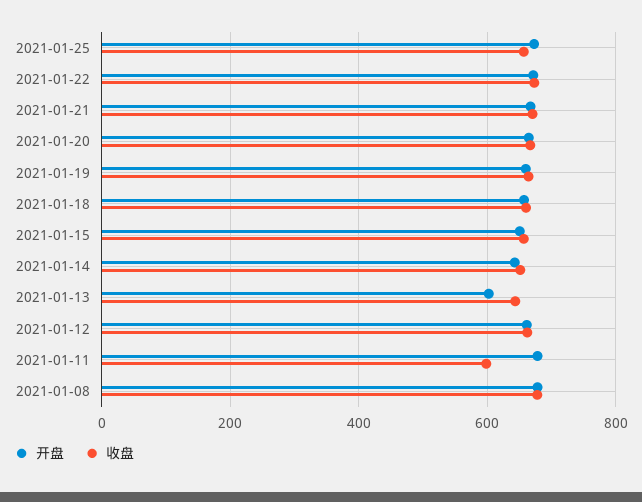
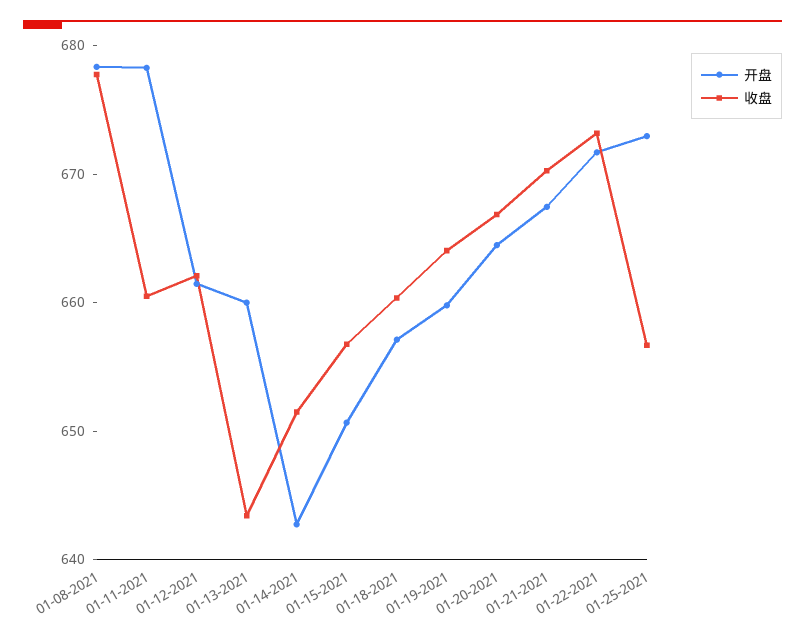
  {
    "开盘": {
      "2021-01-25": 672,
      "2021-01-22": 672,
      "2021-01-21": 668,
      "2021-01-20": 664,
      "2021-01-19": 660,
      "2021-01-18": 658,
      "2021-01-15": 650,
      "2021-01-14": 642,
-     "2021-01-13": 600,
+     "2021-01-13": 660,
      "2021-01-12": 662,
      "2021-01-11": 678,
      "2021-01-08": 678
    },
    "收盘": {
      "2021-01-25": 656,
      "2021-01-22": 674,
      "2021-01-21": 670,
      "2021-01-20": 666,
      "2021-01-19": 664,
      "2021-01-18": 660,
      "2021-01-15": 656,
      "2021-01-14": 652,
      "2021-01-13": 644,
      "2021-01-12": 662,
-     "2021-01-11": 600,
+     "2021-01-11": 660,
      "2021-01-08": 678
    }
  }

